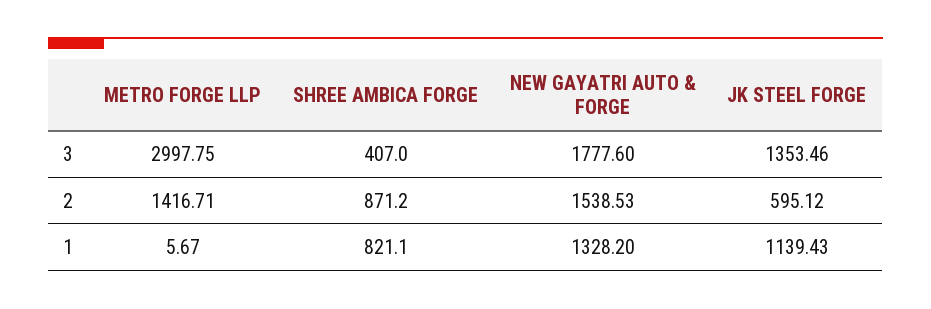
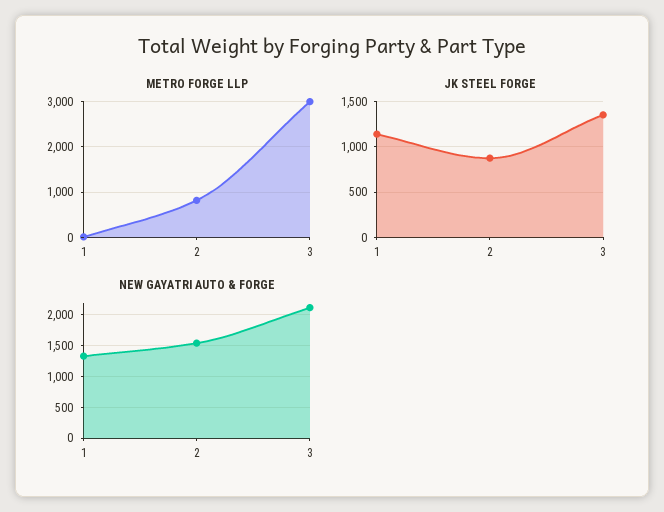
  {
    "METRO FORGE LLP": {
      "3": 2997.75,
-     "2": 1416.71,
+     "2": 800,
      "1": 5.67
    },
-   "SHREE AMBICA FORGE": {
-     "3": 407,
-     "2": 871.2,
-     "1": 821.1
-   },
    "NEW GAYATRI AUTO & FORGE": {
-     "3": 1777.6,
+     "3": 2100,
      "2": 1538.53,
      "1": 1328.2
    },
    "JK STEEL FORGE": {
      "3": 1353.46,
-     "2": 595.12,
+     "2": 900,
      "1": 1139.43
    }
  }

